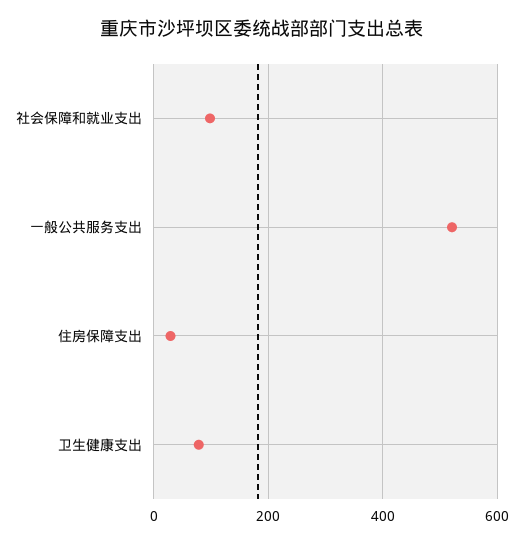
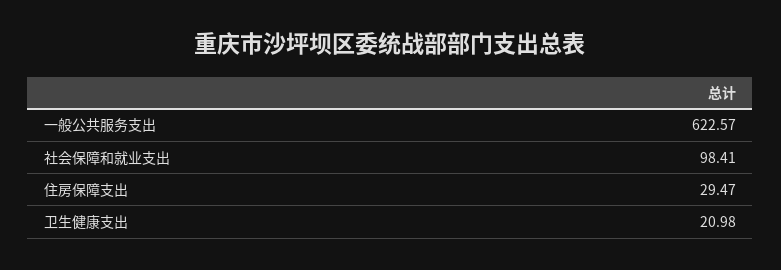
  {
    "社会保障和就业支出": 98.41,
-   "一般公共服务支出": 520,
+   "一般公共服务支出": 622.57,
    "住房保障支出": 29.47,
-   "卫生健康支出": 80
+   "卫生健康支出": 20.98
  }

